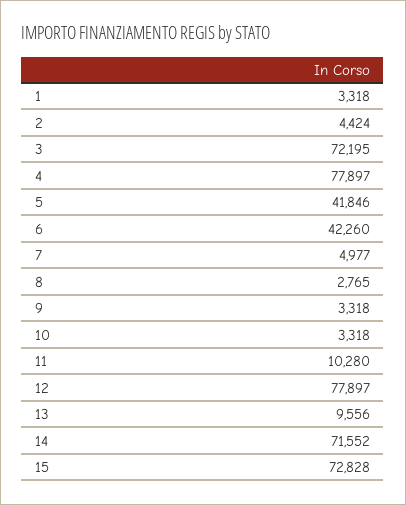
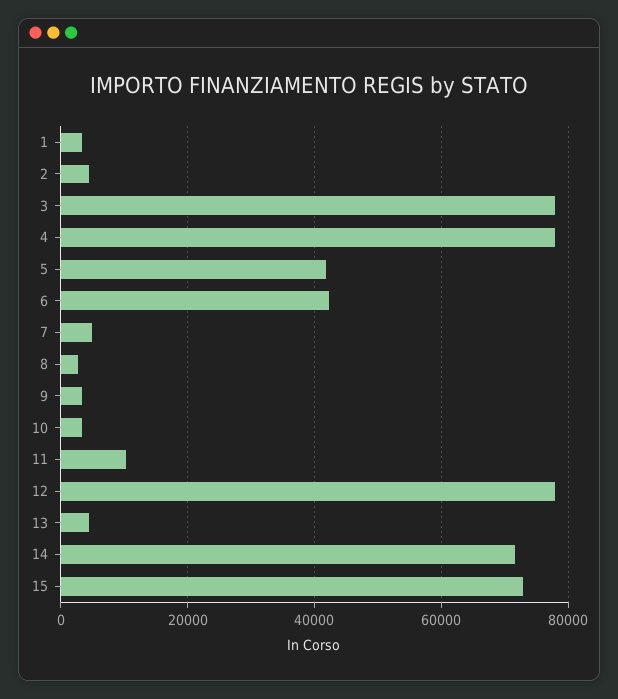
  {
    "1": 3318,
    "2": 4424,
-   "3": 72195,
+   "3": 78000,
    "4": 77897,
    "5": 41846,
    "6": 42260,
    "7": 4977,
    "8": 2765,
    "9": 3318,
    "10": 3318,
    "11": 10280,
    "12": 77897,
-   "13": 9556,
+   "13": 4000,
    "14": 71552,
    "15": 72828
  }

